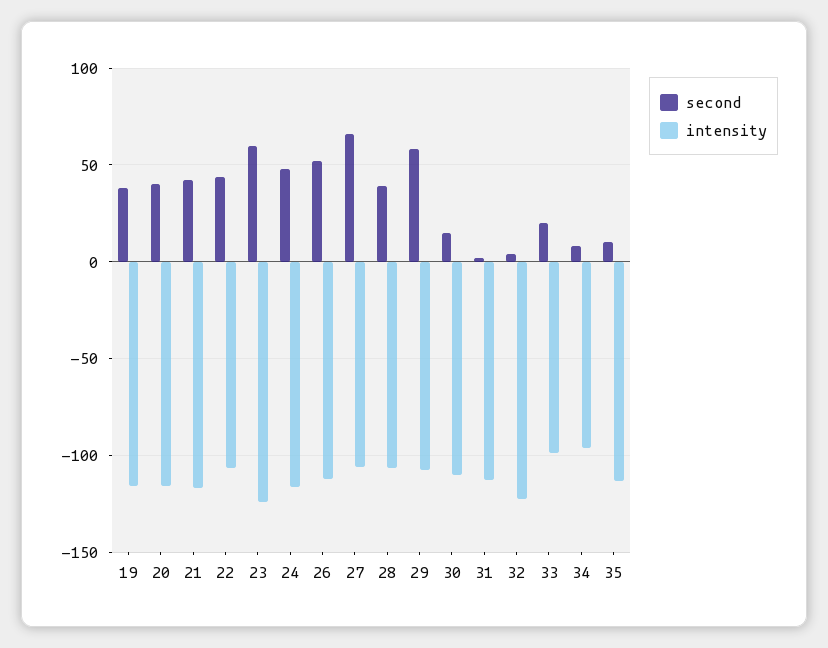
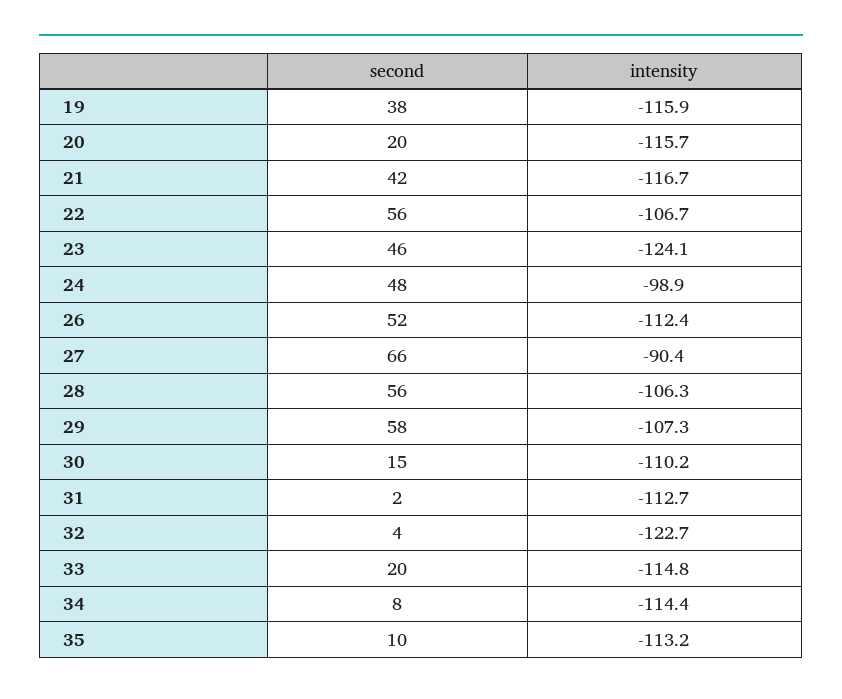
  {
    "second": {
      "19": 38,
-     "20": 40,
+     "20": 20,
      "21": 42,
-     "22": 45,
+     "22": 56,
-     "23": 60,
+     "23": 46,
      "24": 48,
      "26": 52,
      "27": 66,
-     "28": 40,
+     "28": 56,
      "29": 58,
      "30": 15,
      "31": 2,
      "32": 4,
      "33": 20,
      "34": 8,
      "35": 10
    },
    "intensity": {
      "19": -115.9,
      "20": -115.7,
      "21": -116.7,
      "22": -106.7,
      "23": -124.1,
-     "24": -115,
+     "24": -98.9,
      "26": -112.4,
-     "27": -105,
+     "27": -90.4,
      "28": -106.3,
      "29": -107.3,
      "30": -110.2,
      "31": -112.7,
      "32": -122.7,
-     "33": -100,
+     "33": -114.8,
-     "34": -95,
+     "34": -114.4,
      "35": -113.2
    }
  }

